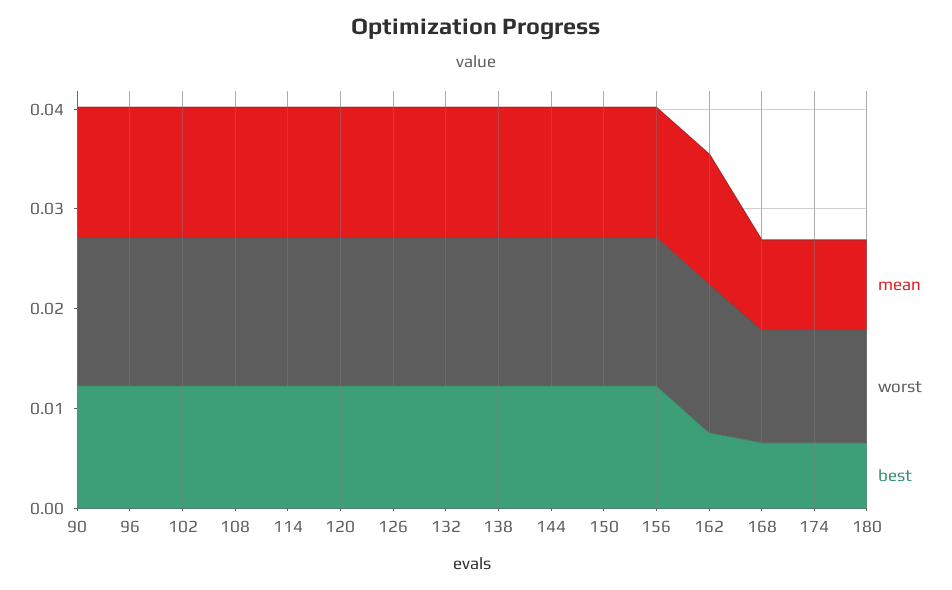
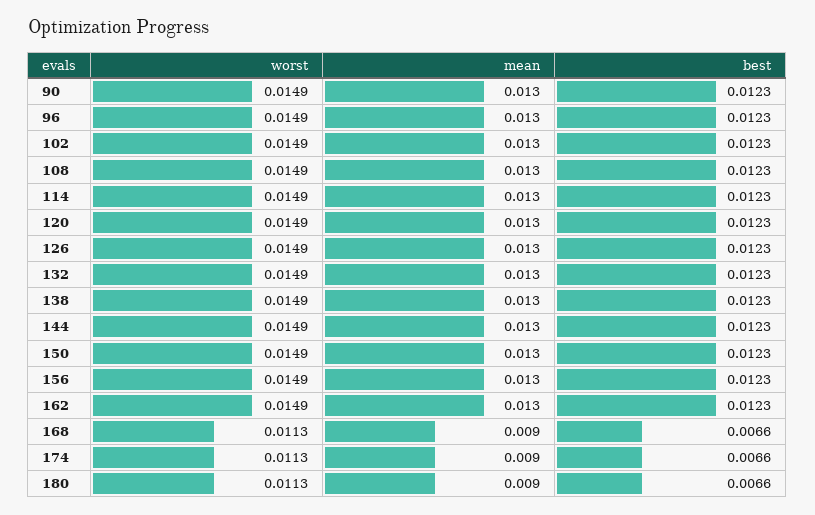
  {
    "mean": {
      "90": 0.013,
      "96": 0.013,
      "102": 0.013,
      "108": 0.013,
      "114": 0.013,
      "120": 0.013,
      "126": 0.013,
      "132": 0.013,
      "138": 0.013,
      "144": 0.013,
      "150": 0.013,
      "156": 0.013,
      "162": 0.013,
      "168": 0.009,
      "174": 0.009,
      "180": 0.009
    },
    "worst": {
      "90": 0.0149,
      "96": 0.0149,
      "102": 0.0149,
      "108": 0.0149,
      "114": 0.0149,
      "120": 0.0149,
      "126": 0.0149,
      "132": 0.0149,
      "138": 0.0149,
      "144": 0.0149,
      "150": 0.0149,
      "156": 0.0149,
      "162": 0.0149,
      "168": 0.0113,
      "174": 0.0113,
      "180": 0.0113
    },
    "best": {
      "90": 0.0123,
      "96": 0.0123,
      "102": 0.0123,
      "108": 0.0123,
      "114": 0.0123,
      "120": 0.0123,
      "126": 0.0123,
      "132": 0.0123,
      "138": 0.0123,
      "144": 0.0123,
      "150": 0.0123,
      "156": 0.0123,
-     "162": 0.008,
+     "162": 0.0123,
      "168": 0.0066,
      "174": 0.0066,
      "180": 0.0066
    }
  }

